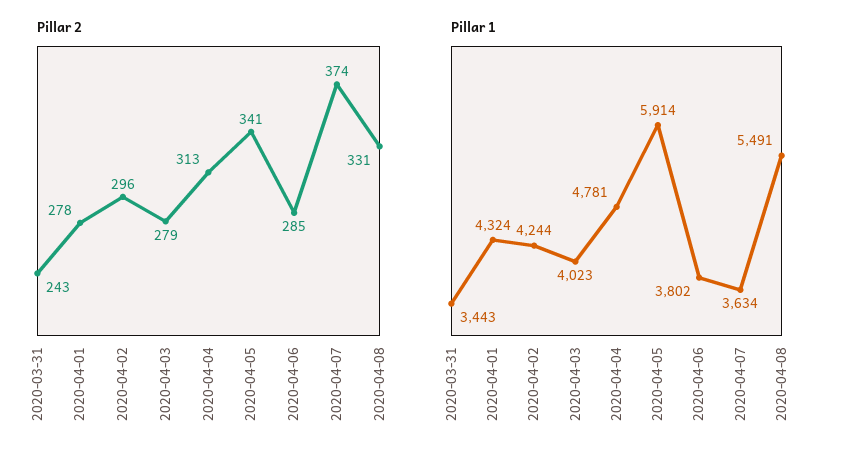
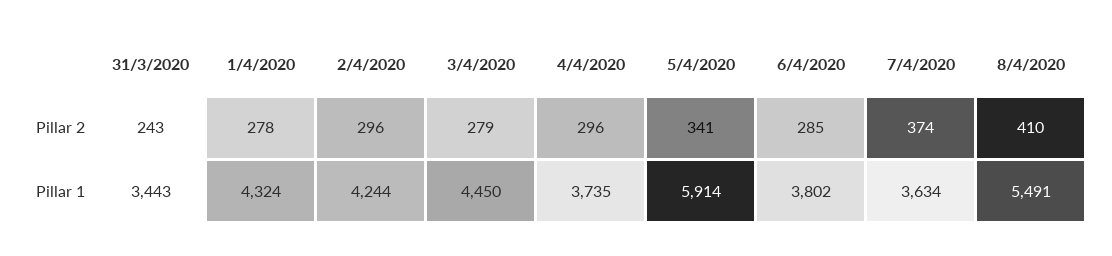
  {
    "Pillar 2": {
      "2020-03-31": 243,
      "2020-04-01": 278,
      "2020-04-02": 296,
      "2020-04-03": 279,
-     "2020-04-04": 313,
+     "2020-04-04": 296,
      "2020-04-05": 341,
      "2020-04-06": 285,
      "2020-04-07": 374,
-     "2020-04-08": 331
+     "2020-04-08": 410
    },
    "Pillar 1": {
      "2020-03-31": 3443,
      "2020-04-01": 4324,
      "2020-04-02": 4244,
-     "2020-04-03": 4023,
+     "2020-04-03": 4450,
-     "2020-04-04": 4781,
+     "2020-04-04": 3735,
      "2020-04-05": 5914,
      "2020-04-06": 3802,
      "2020-04-07": 3634,
      "2020-04-08": 5491
    }
  }

